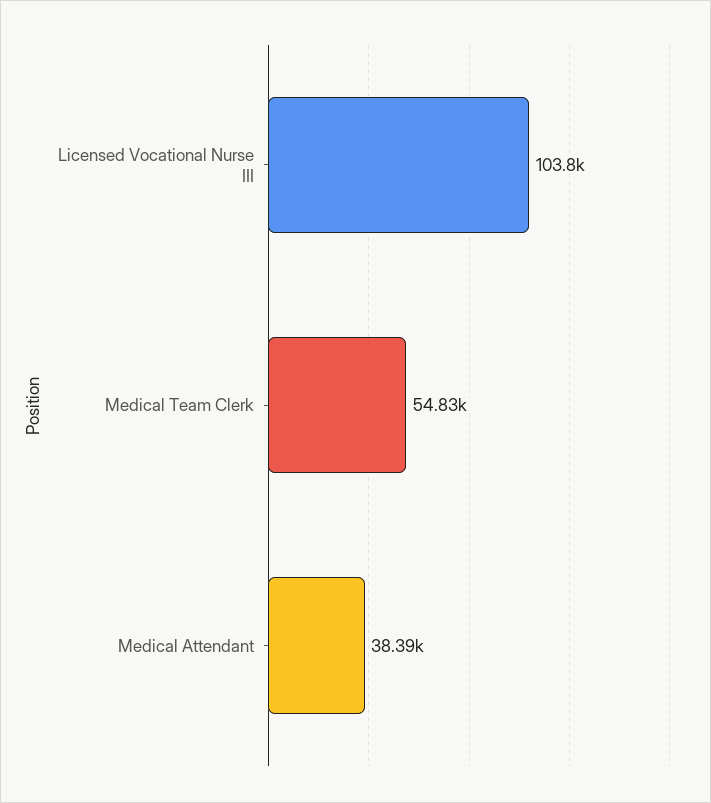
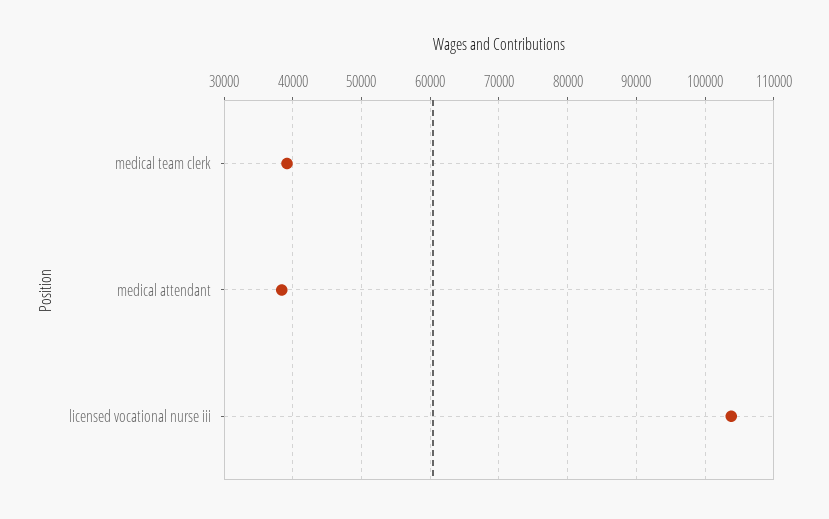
  {
    "Licensed Vocational Nurse III": 103800,
-   "Medical Team Clerk": 54830,
+   "Medical Team Clerk": 39000,
    "Medical Attendant": 38390
  }

